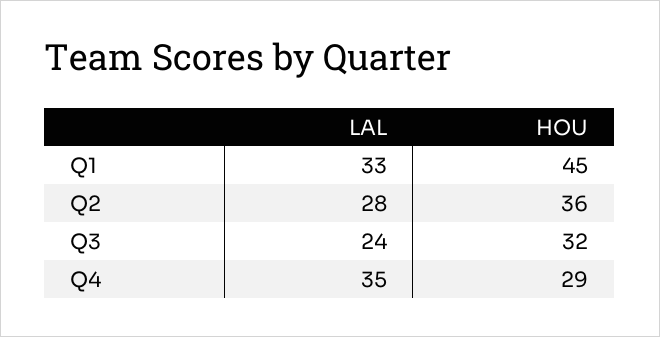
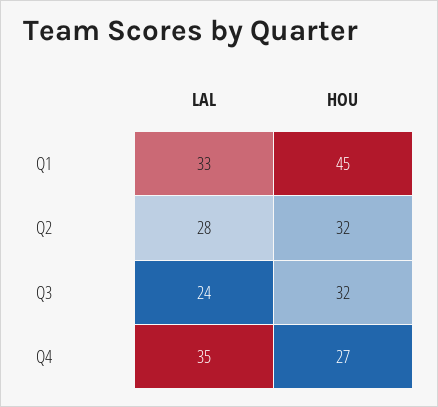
  {
    "LAL": {
      "Q1": 33,
      "Q2": 28,
      "Q3": 24,
      "Q4": 35
    },
    "HOU": {
      "Q1": 45,
-     "Q2": 36,
+     "Q2": 32,
      "Q3": 32,
-     "Q4": 29
+     "Q4": 27
    }
  }

